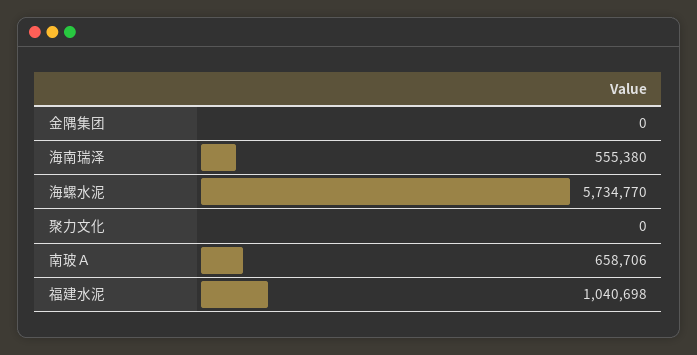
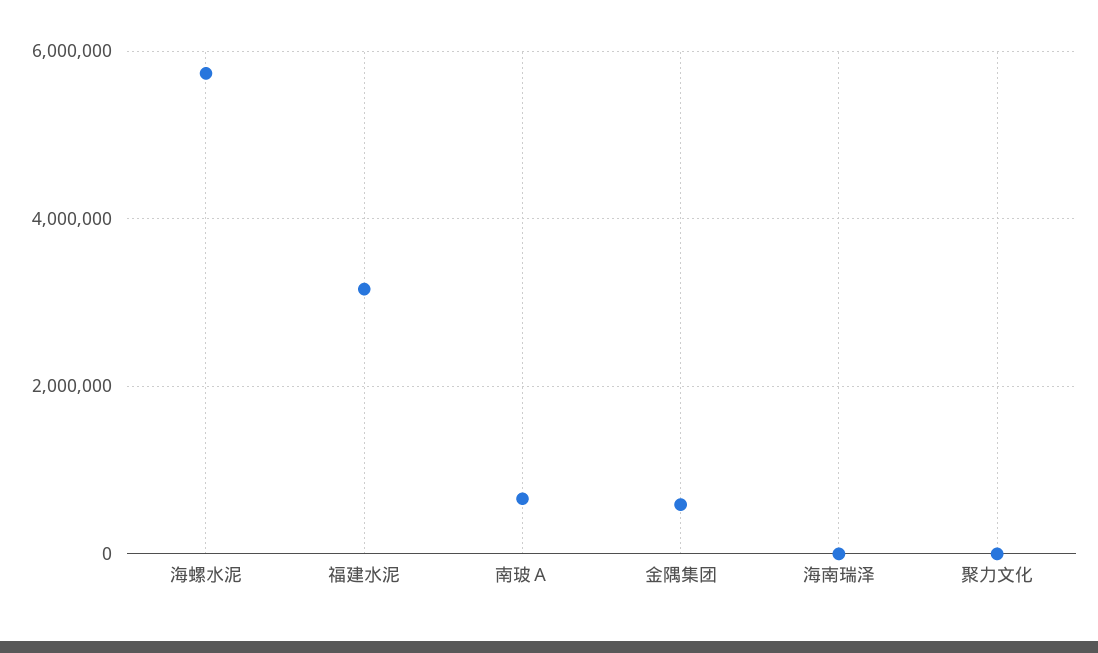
  {
-   "金隅集团": 0,
+   "金隅集团": 600000,
-   "海南瑞泽": 555380,
+   "海南瑞泽": 0,
    "海螺水泥": 5734770,
    "聚力文化": 0,
    "南玻Ａ": 658706,
-   "福建水泥": 1040698
+   "福建水泥": 3200000
  }

